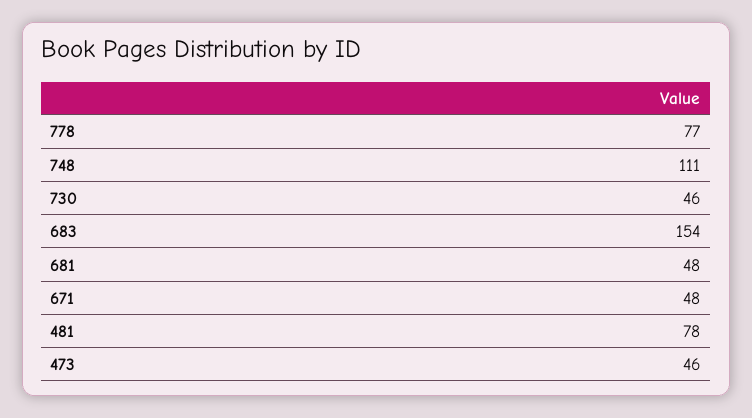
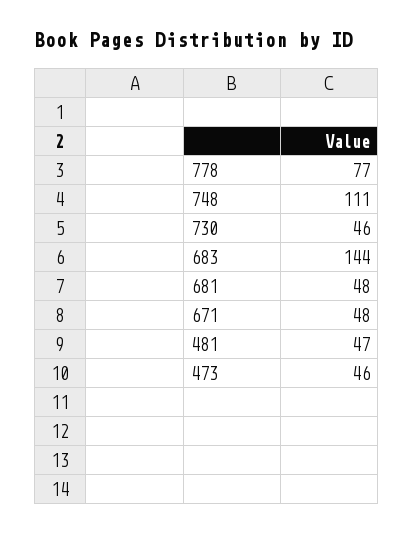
  {
    "778": 77,
    "748": 111,
    "730": 46,
-   "683": 154,
+   "683": 144,
    "681": 48,
    "671": 48,
-   "481": 78,
+   "481": 47,
    "473": 46
  }

